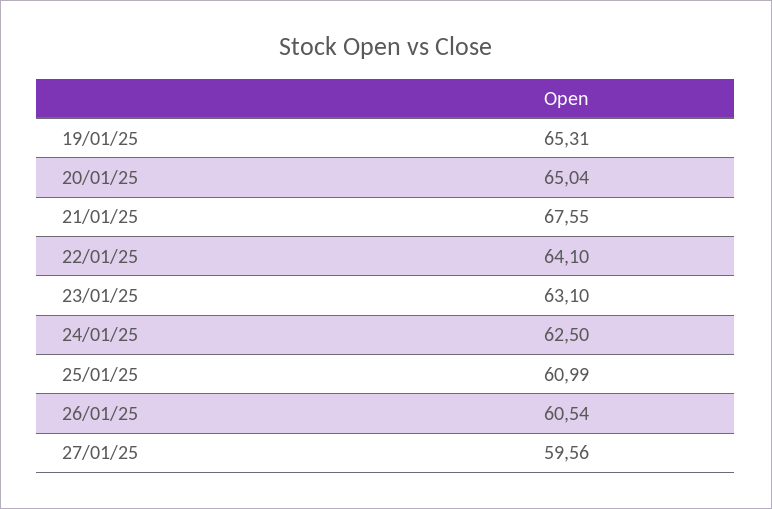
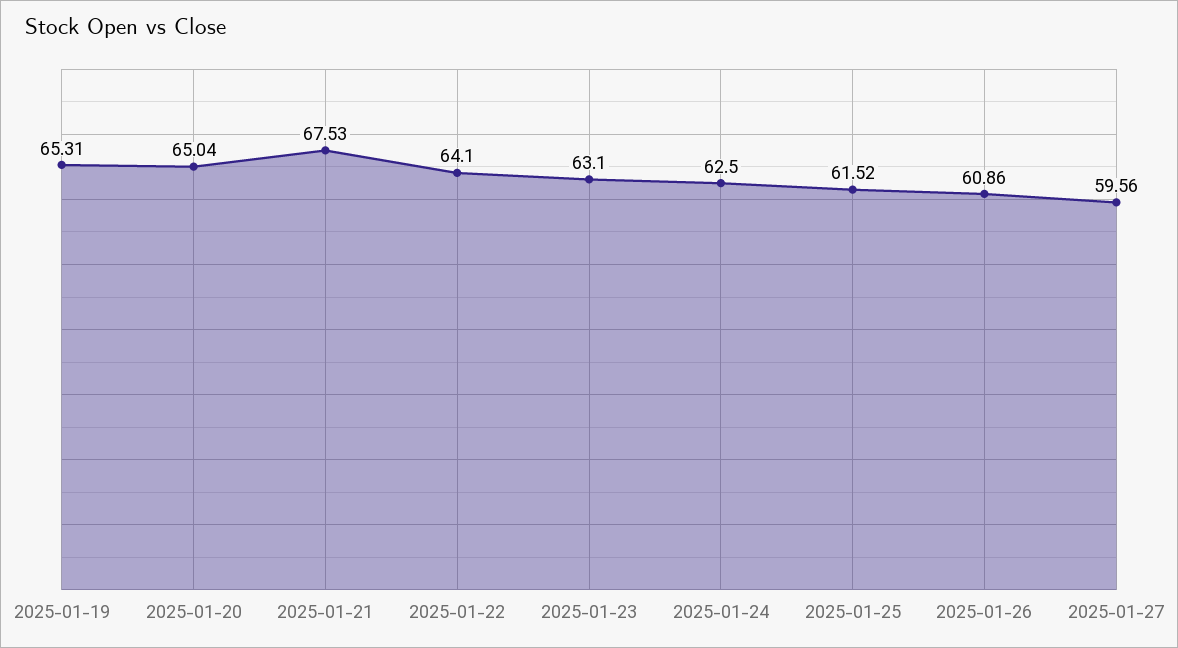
  {
    "19/01/25": 65.31,
    "20/01/25": 65.04,
-   "21/01/25": 67.55,
+   "21/01/25": 67.53,
    "22/01/25": 64.1,
    "23/01/25": 63.1,
    "24/01/25": 62.5,
-   "25/01/25": 60.99,
+   "25/01/25": 61.52,
-   "26/01/25": 60.54,
+   "26/01/25": 60.86,
    "27/01/25": 59.56
  }

